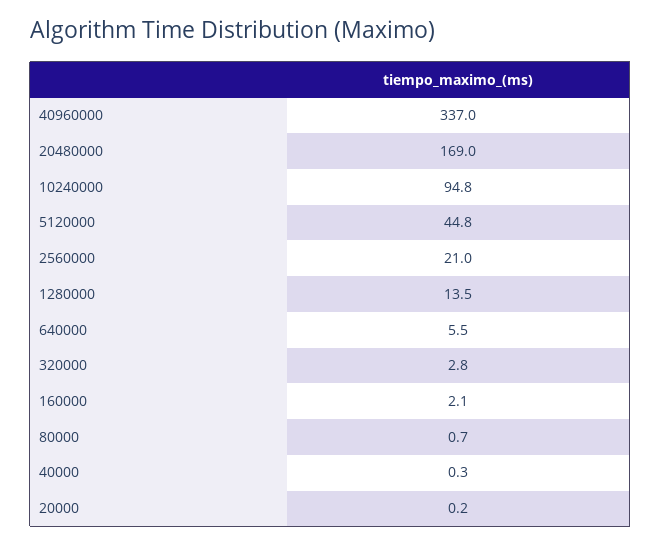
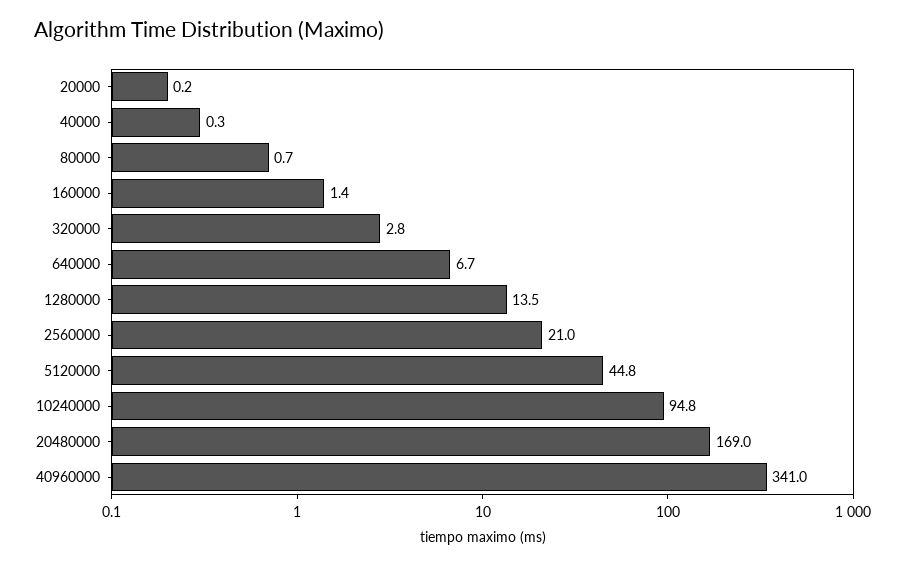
  {
-   "40960000": 337,
+   "40960000": 341,
    "20480000": 169,
    "10240000": 94.8,
    "5120000": 44.8,
    "2560000": 21,
    "1280000": 13.5,
-   "640000": 5.5,
+   "640000": 6.7,
    "320000": 2.8,
-   "160000": 2.1,
+   "160000": 1.4,
    "80000": 0.7,
    "40000": 0.3,
    "20000": 0.2
  }

